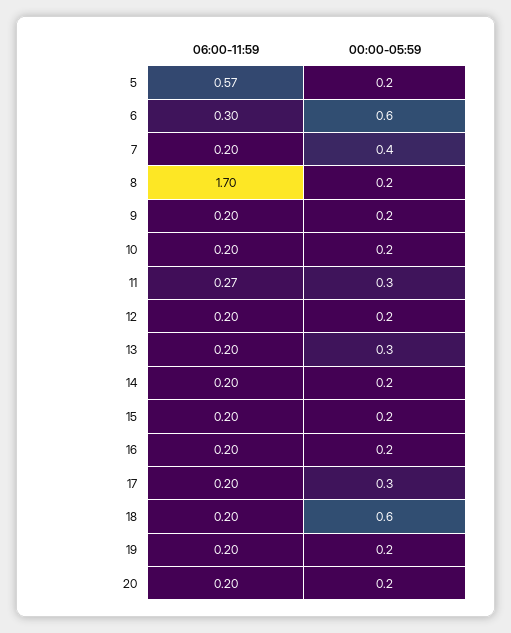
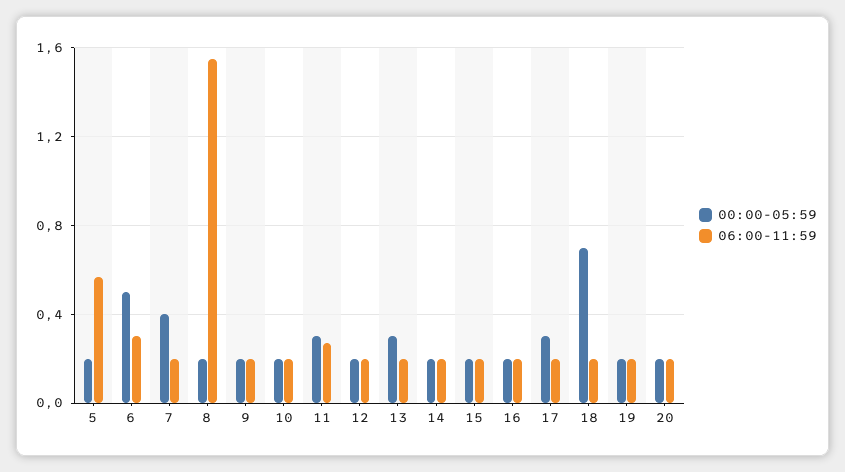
  {
    "06:00-11:59": {
      "5": 0.57,
      "6": 0.3,
      "7": 0.2,
-     "8": 1.7,
+     "8": 1.55,
      "9": 0.2,
      "10": 0.2,
      "11": 0.27,
      "12": 0.2,
      "13": 0.2,
      "14": 0.2,
      "15": 0.2,
      "16": 0.2,
      "17": 0.2,
      "18": 0.2,
      "19": 0.2,
      "20": 0.2
    },
    "00:00-05:59": {
      "5": 0.2,
-     "6": 0.6,
+     "6": 0.5,
      "7": 0.4,
      "8": 0.2,
      "9": 0.2,
      "10": 0.2,
      "11": 0.3,
      "12": 0.2,
      "13": 0.3,
      "14": 0.2,
      "15": 0.2,
      "16": 0.2,
      "17": 0.3,
-     "18": 0.6,
+     "18": 0.7,
      "19": 0.2,
      "20": 0.2
    }
  }

